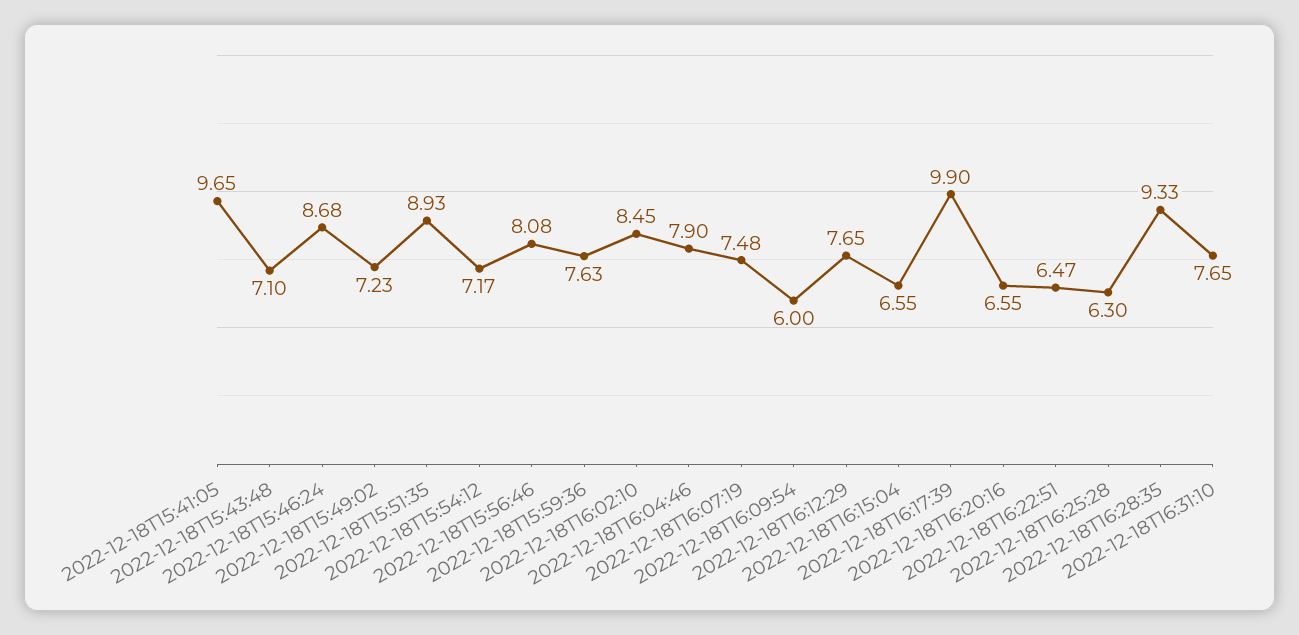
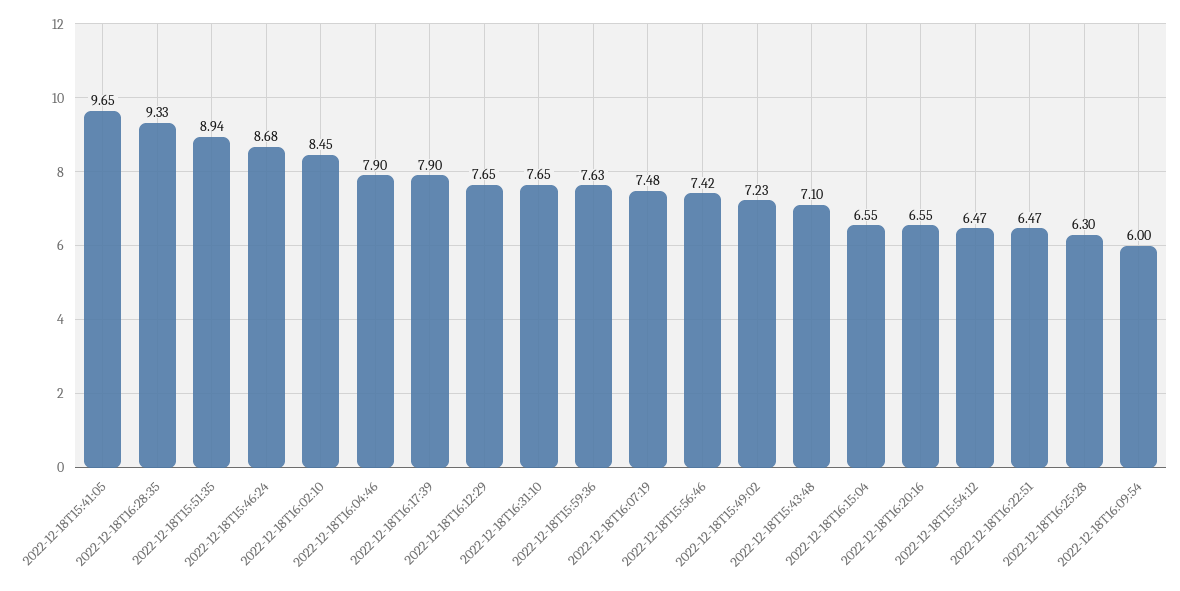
  {
    "2022-12-18T15:41:05": 9.65,
    "2022-12-18T15:43:48": 7.1,
    "2022-12-18T15:46:24": 8.68,
    "2022-12-18T15:49:02": 7.23,
-   "2022-12-18T15:51:35": 8.93,
+   "2022-12-18T15:51:35": 8.94,
-   "2022-12-18T15:54:12": 7.17,
+   "2022-12-18T15:54:12": 6.47,
-   "2022-12-18T15:56:46": 8.08,
+   "2022-12-18T15:56:46": 7.42,
    "2022-12-18T15:59:36": 7.63,
    "2022-12-18T16:02:10": 8.45,
    "2022-12-18T16:04:46": 7.9,
    "2022-12-18T16:07:19": 7.48,
    "2022-12-18T16:09:54": 6,
    "2022-12-18T16:12:29": 7.65,
    "2022-12-18T16:15:04": 6.55,
-   "2022-12-18T16:17:39": 9.9,
+   "2022-12-18T16:17:39": 7.9,
    "2022-12-18T16:20:16": 6.55,
    "2022-12-18T16:22:51": 6.47,
    "2022-12-18T16:25:28": 6.3,
    "2022-12-18T16:28:35": 9.33,
    "2022-12-18T16:31:10": 7.65
  }

